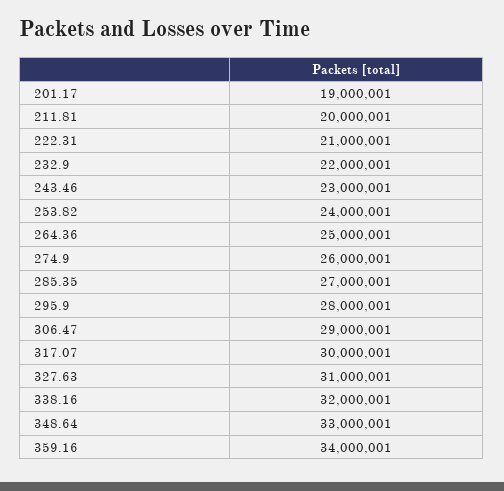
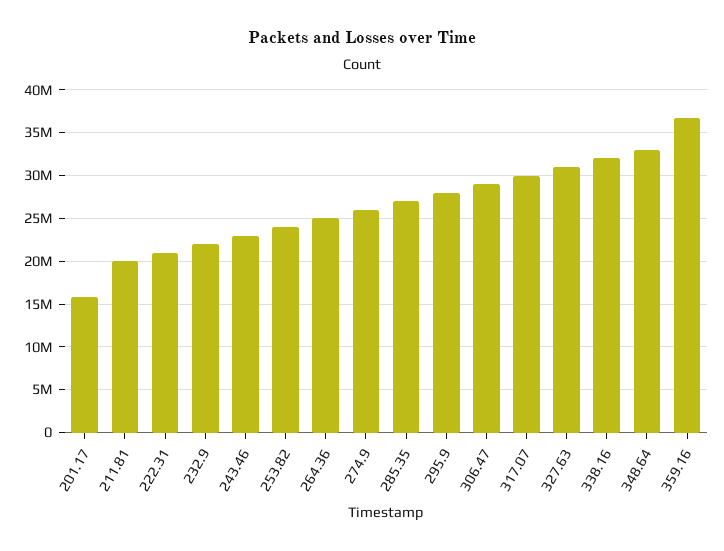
  {
-   "201.17": 19000001,
+   "201.17": 16000000,
    "211.81": 20000001,
    "222.31": 21000001,
    "232.9": 22000001,
    "243.46": 23000001,
    "253.82": 24000001,
    "264.36": 25000001,
    "274.9": 26000001,
    "285.35": 27000001,
    "295.9": 28000001,
    "306.47": 29000001,
    "317.07": 30000001,
    "327.63": 31000001,
    "338.16": 32000001,
    "348.64": 33000001,
-   "359.16": 34000001
+   "359.16": 37000000
  }

